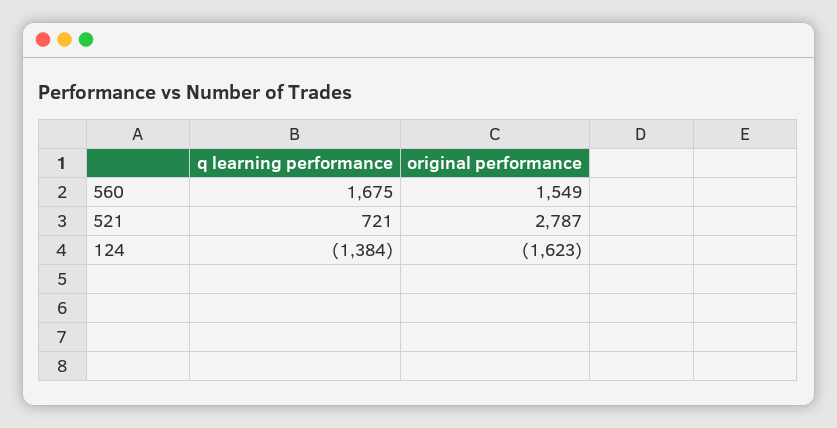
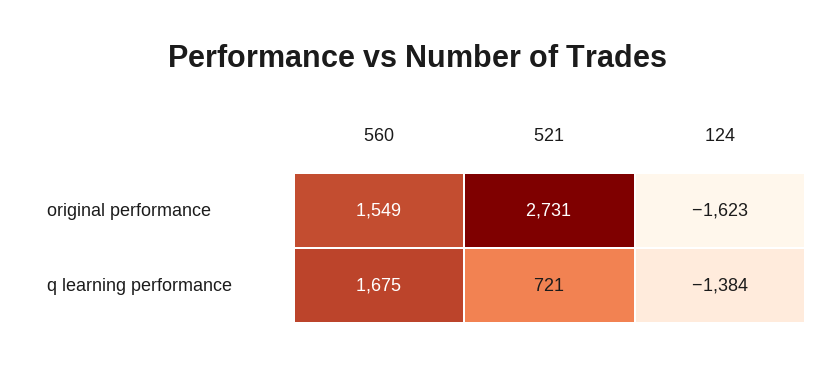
  {
    "q learning performance": {
      "560": 1675,
      "521": 721,
      "124": -1384
    },
    "original performance": {
      "560": 1549,
-     "521": 2787,
+     "521": 2731,
      "124": -1623
    }
  }

